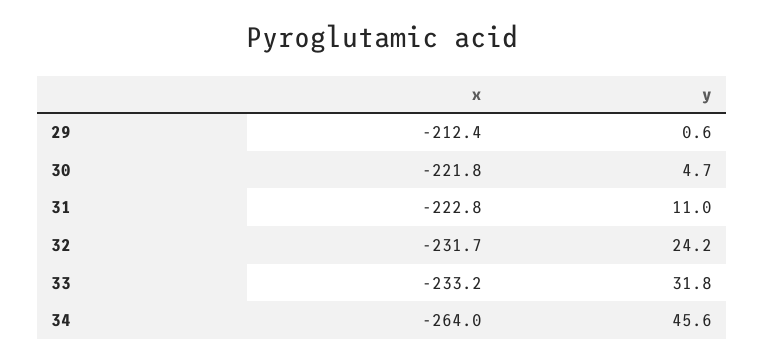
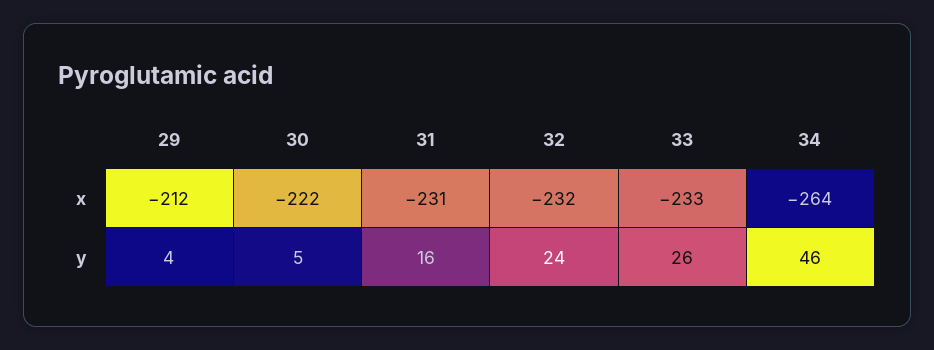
  {
    "x": {
      "29": -212.4,
      "30": -221.8,
-     "31": -222.8,
+     "31": -231,
      "32": -231.7,
      "33": -233.2,
      "34": -264
    },
    "y": {
-     "29": 0.6,
+     "29": 4,
      "30": 4.7,
-     "31": 11,
+     "31": 16,
      "32": 24.2,
-     "33": 31.8,
+     "33": 26,
      "34": 45.6
    }
  }

